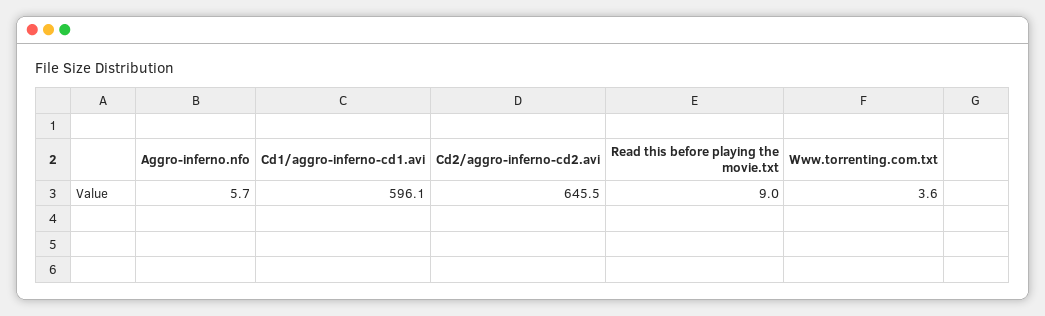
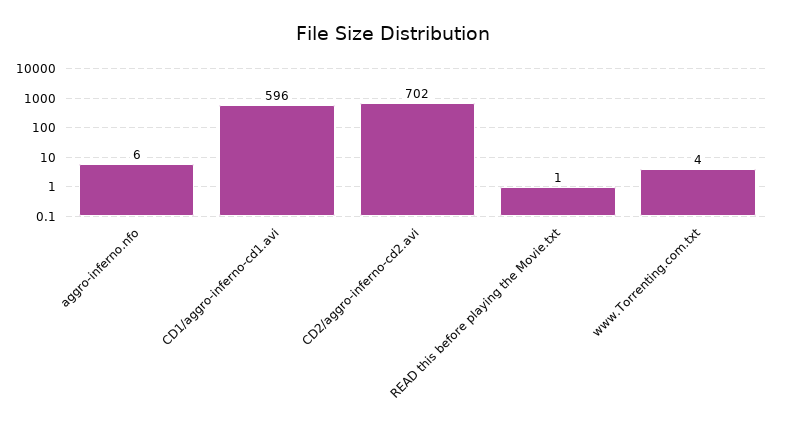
  {
    "Aggro-inferno.nfo": 5.7,
    "Cd1/aggro-inferno-cd1.avi": 596.1,
-   "Cd2/aggro-inferno-cd2.avi": 645.5,
+   "Cd2/aggro-inferno-cd2.avi": 702,
-   "Read this before playing the movie.txt": 9,
+   "Read this before playing the movie.txt": 1,
    "Www.torrenting.com.txt": 3.6
  }

